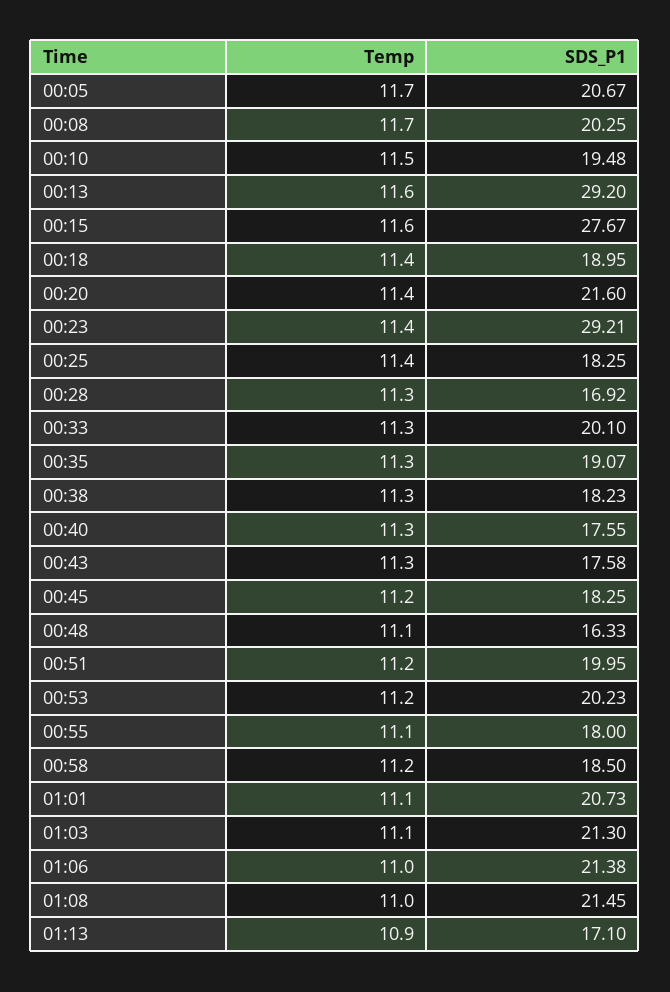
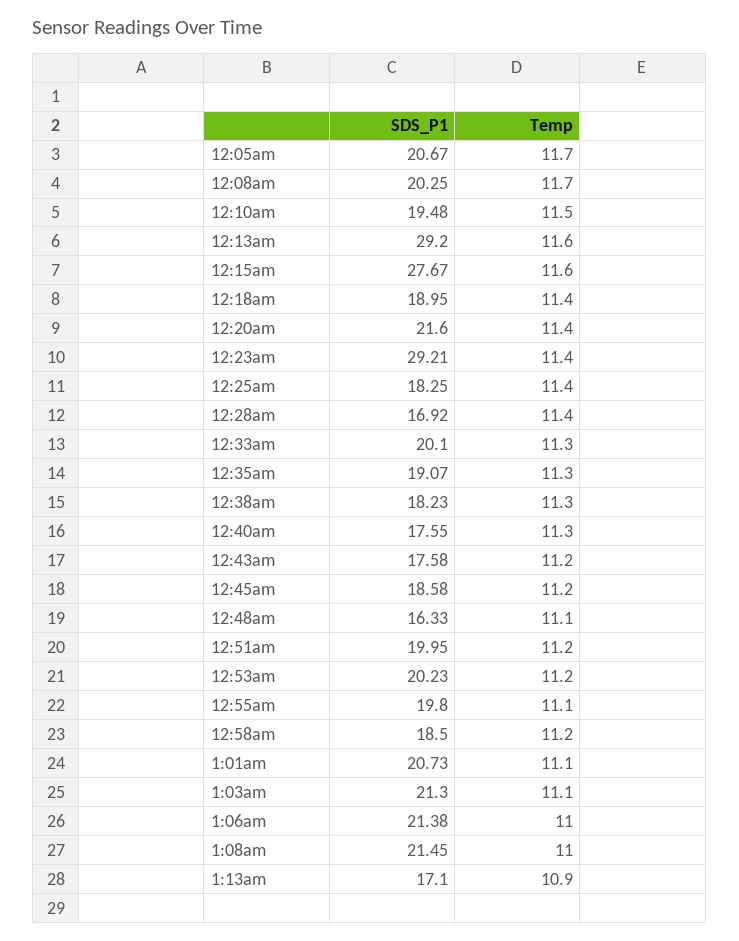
  {
    "Temp": {
      "00:05": 11.7,
      "00:08": 11.7,
      "00:10": 11.5,
      "00:13": 11.6,
      "00:15": 11.6,
      "00:18": 11.4,
      "00:20": 11.4,
      "00:23": 11.4,
      "00:25": 11.4,
-     "00:28": 11.3,
+     "00:28": 11.4,
      "00:33": 11.3,
      "00:35": 11.3,
      "00:38": 11.3,
      "00:40": 11.3,
-     "00:43": 11.3,
+     "00:43": 11.2,
      "00:45": 11.2,
      "00:48": 11.1,
      "00:51": 11.2,
      "00:53": 11.2,
      "00:55": 11.1,
      "00:58": 11.2,
      "01:01": 11.1,
      "01:03": 11.1,
      "01:06": 11,
      "01:08": 11,
      "01:13": 10.9
    },
    "SDS_P1": {
      "00:05": 20.67,
      "00:08": 20.25,
      "00:10": 19.48,
      "00:13": 29.2,
      "00:15": 27.67,
      "00:18": 18.95,
      "00:20": 21.6,
      "00:23": 29.21,
      "00:25": 18.25,
      "00:28": 16.92,
      "00:33": 20.1,
      "00:35": 19.07,
      "00:38": 18.23,
      "00:40": 17.55,
      "00:43": 17.58,
-     "00:45": 18.25,
+     "00:45": 18.58,
      "00:48": 16.33,
      "00:51": 19.95,
      "00:53": 20.23,
-     "00:55": 18,
+     "00:55": 19.8,
      "00:58": 18.5,
      "01:01": 20.73,
      "01:03": 21.3,
      "01:06": 21.38,
      "01:08": 21.45,
      "01:13": 17.1
    }
  }

